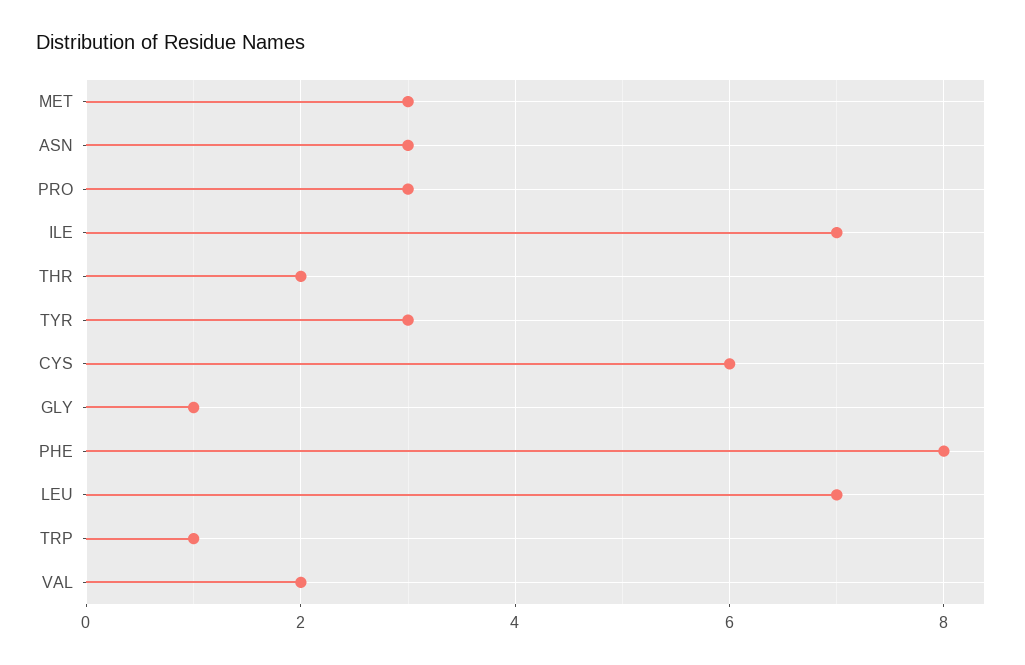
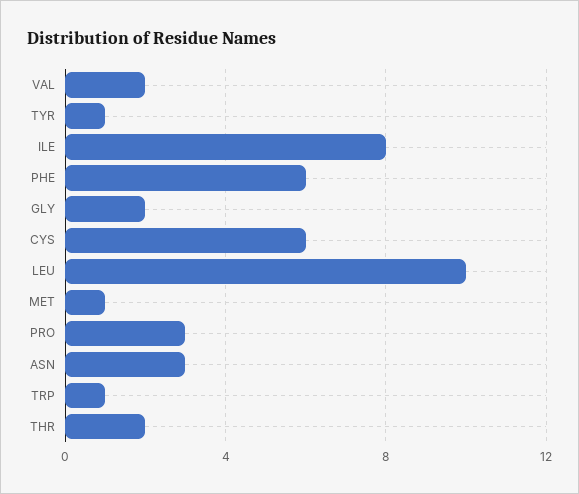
  {
-   "MET": 3,
+   "MET": 1,
    "ASN": 3,
    "PRO": 3,
-   "ILE": 7,
+   "ILE": 8,
    "THR": 2,
-   "TYR": 3,
+   "TYR": 1,
    "CYS": 6,
-   "GLY": 1,
+   "GLY": 2,
-   "PHE": 8,
+   "PHE": 6,
-   "LEU": 7,
+   "LEU": 10,
    "TRP": 1,
    "VAL": 2
  }

